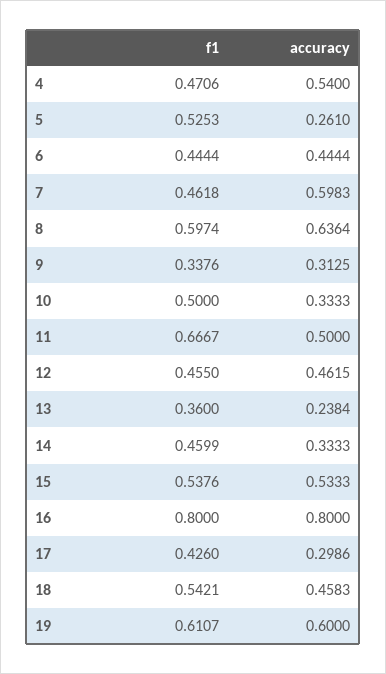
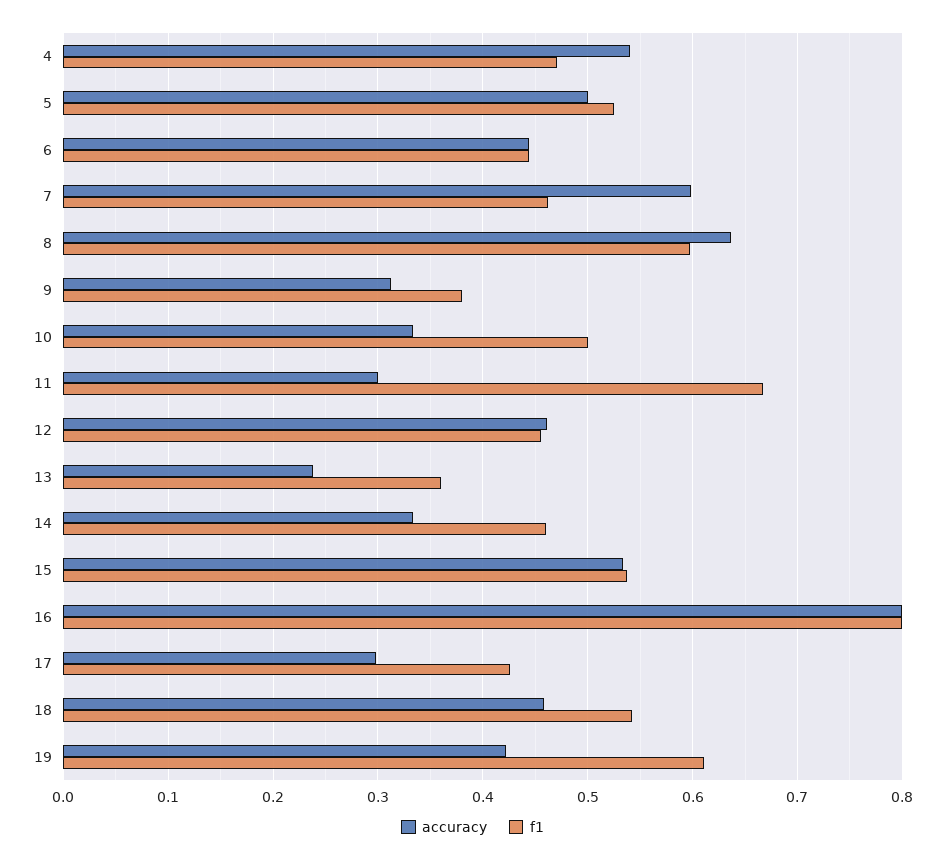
  {
    "f1": {
      "4": 0.4706,
      "5": 0.5253,
      "6": 0.4444,
      "7": 0.4618,
      "8": 0.5974,
-     "9": 0.3376,
+     "9": 0.38,
      "10": 0.5,
      "11": 0.6667,
      "12": 0.455,
      "13": 0.36,
      "14": 0.4599,
      "15": 0.5376,
      "16": 0.8,
      "17": 0.426,
      "18": 0.5421,
      "19": 0.6107
    },
    "accuracy": {
      "4": 0.54,
-     "5": 0.261,
+     "5": 0.5,
      "6": 0.4444,
      "7": 0.5983,
      "8": 0.6364,
      "9": 0.3125,
      "10": 0.3333,
-     "11": 0.5,
+     "11": 0.3,
      "12": 0.4615,
      "13": 0.2384,
      "14": 0.3333,
      "15": 0.5333,
      "16": 0.8,
      "17": 0.2986,
      "18": 0.4583,
-     "19": 0.6
+     "19": 0.42
    }
  }

